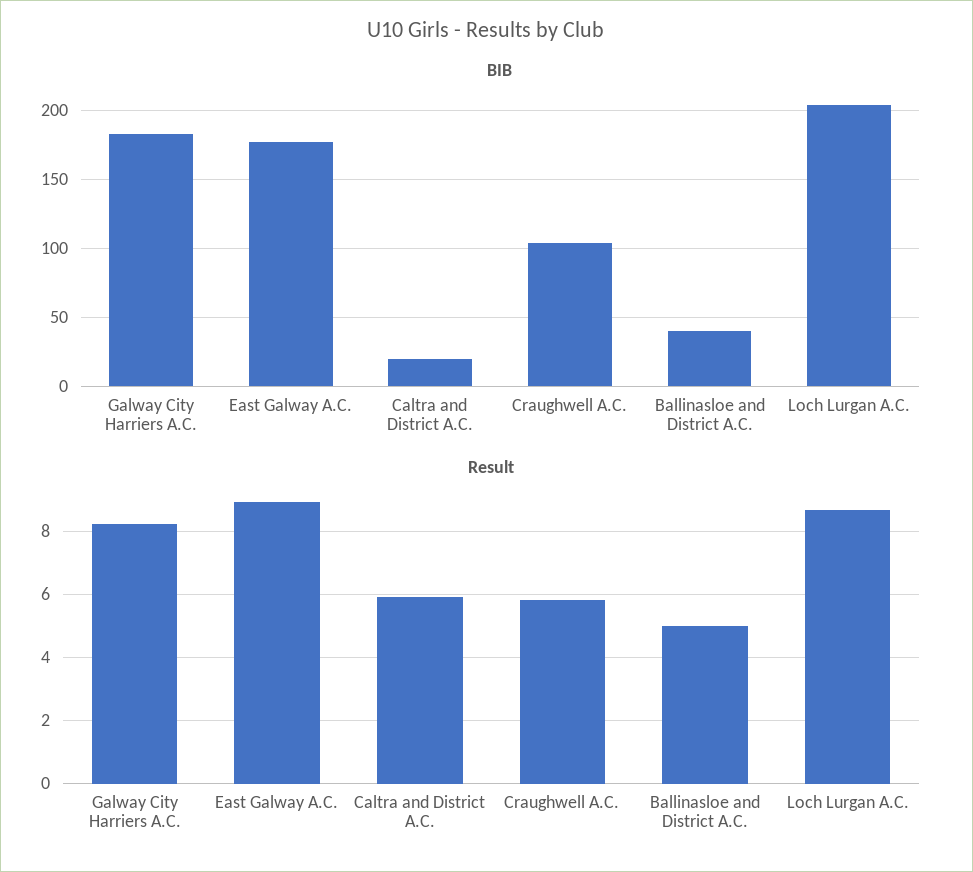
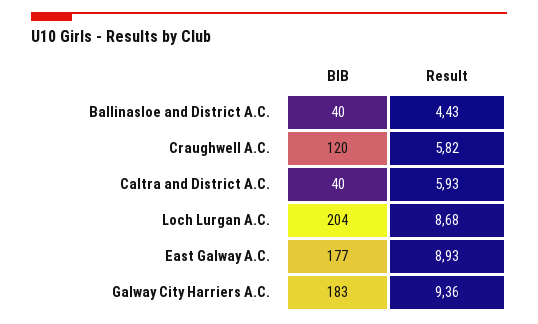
  {
    "BIB": {
      "Galway City Harriers A.C.": 183,
      "East Galway A.C.": 177,
-     "Caltra and District A.C.": 20,
+     "Caltra and District A.C.": 40,
-     "Craughwell A.C.": 105,
+     "Craughwell A.C.": 120,
      "Ballinasloe and District A.C.": 40,
      "Loch Lurgan A.C.": 204
    },
    "Result": {
-     "Galway City Harriers A.C.": 8.2,
+     "Galway City Harriers A.C.": 9.36,
      "East Galway A.C.": 8.93,
      "Caltra and District A.C.": 5.93,
      "Craughwell A.C.": 5.82,
-     "Ballinasloe and District A.C.": 5,
+     "Ballinasloe and District A.C.": 4.43,
      "Loch Lurgan A.C.": 8.68
    }
  }

